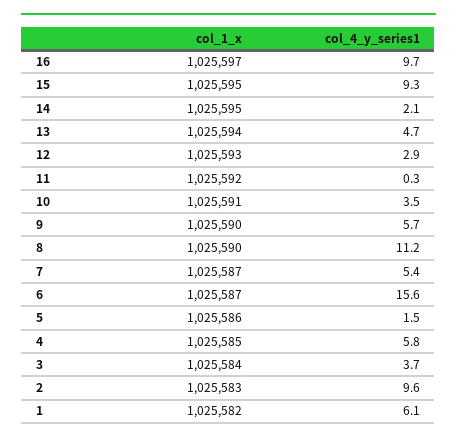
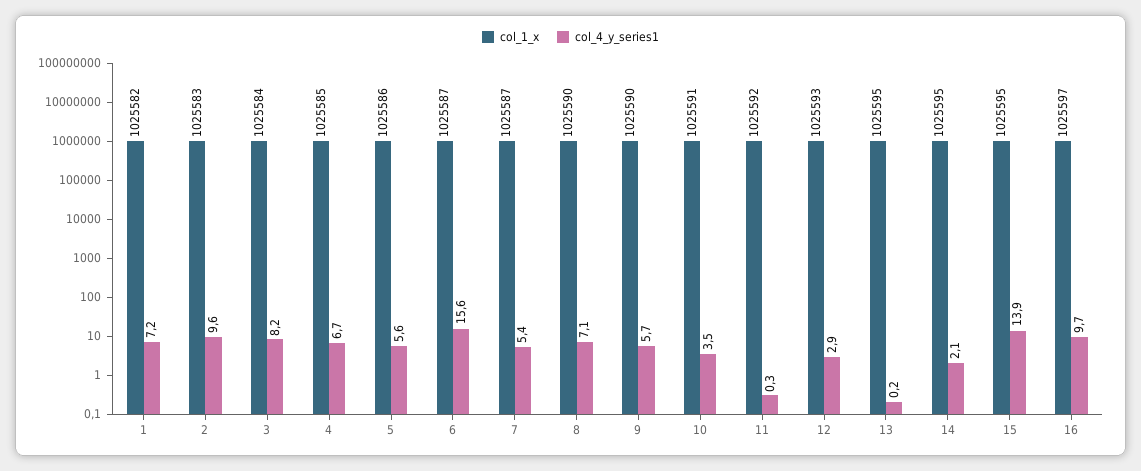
  {
    "col_1_x": {
      "16": 1025597,
      "15": 1025595,
      "14": 1025595,
-     "13": 1025594,
+     "13": 1025595,
      "12": 1025593,
      "11": 1025592,
      "10": 1025591,
      "9": 1025590,
      "8": 1025590,
      "7": 1025587,
      "6": 1025587,
      "5": 1025586,
      "4": 1025585,
      "3": 1025584,
      "2": 1025583,
      "1": 1025582
    },
    "col_4_y_series1": {
      "16": 9.7,
-     "15": 9.3,
+     "15": 13.9,
      "14": 2.1,
-     "13": 4.7,
+     "13": 0.2,
      "12": 2.9,
      "11": 0.3,
      "10": 3.5,
      "9": 5.7,
-     "8": 11.2,
+     "8": 7.1,
      "7": 5.4,
      "6": 15.6,
-     "5": 1.5,
+     "5": 5.6,
-     "4": 5.8,
+     "4": 6.7,
-     "3": 3.7,
+     "3": 8.2,
      "2": 9.6,
-     "1": 6.1
+     "1": 7.2
    }
  }

